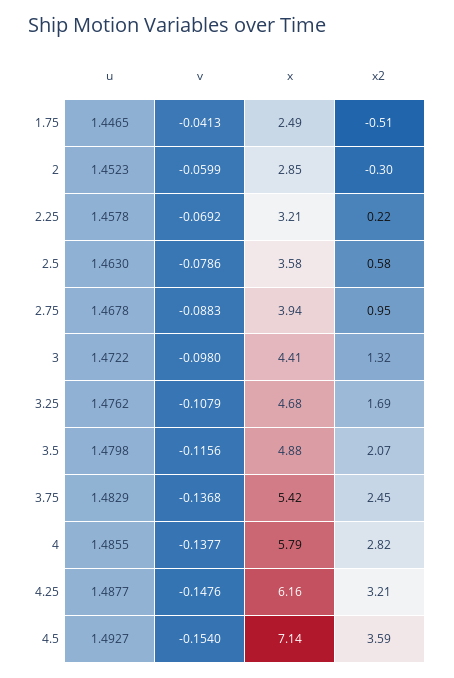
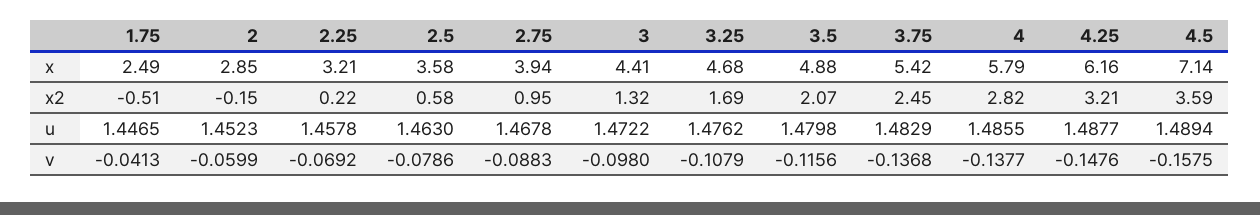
  {
    "u": {
      "1.75": 1.4465,
      "2": 1.4523,
      "2.25": 1.4578,
      "2.5": 1.463,
      "2.75": 1.4678,
      "3": 1.4722,
      "3.25": 1.4762,
      "3.5": 1.4798,
      "3.75": 1.4829,
      "4": 1.4855,
      "4.25": 1.4877,
-     "4.5": 1.4927
+     "4.5": 1.4894
    },
    "v": {
      "1.75": -0.0413,
      "2": -0.0599,
      "2.25": -0.0692,
      "2.5": -0.0786,
      "2.75": -0.0883,
      "3": -0.098,
      "3.25": -0.1079,
      "3.5": -0.1156,
      "3.75": -0.1368,
      "4": -0.1377,
      "4.25": -0.1476,
-     "4.5": -0.154
+     "4.5": -0.1575
    },
    "x": {
      "1.75": 2.49,
      "2": 2.85,
      "2.25": 3.21,
      "2.5": 3.58,
      "2.75": 3.94,
      "3": 4.41,
      "3.25": 4.68,
      "3.5": 4.88,
      "3.75": 5.42,
      "4": 5.79,
      "4.25": 6.16,
      "4.5": 7.14
    },
    "x2": {
      "1.75": -0.51,
-     "2": -0.3,
+     "2": -0.15,
      "2.25": 0.22,
      "2.5": 0.58,
      "2.75": 0.95,
      "3": 1.32,
      "3.25": 1.69,
      "3.5": 2.07,
      "3.75": 2.45,
      "4": 2.82,
      "4.25": 3.21,
      "4.5": 3.59
    }
  }

